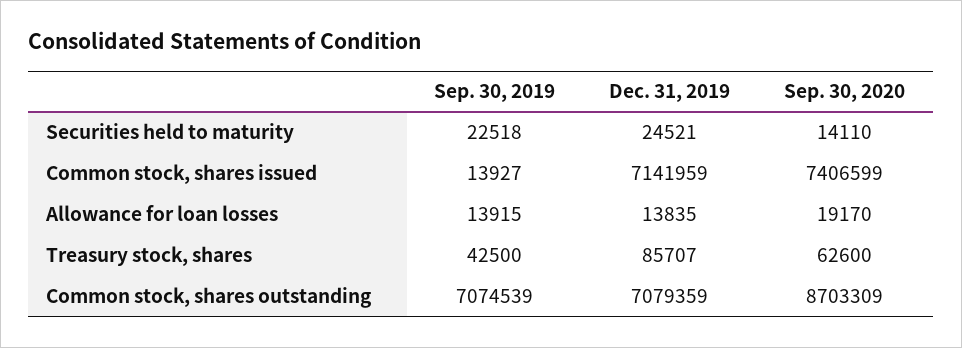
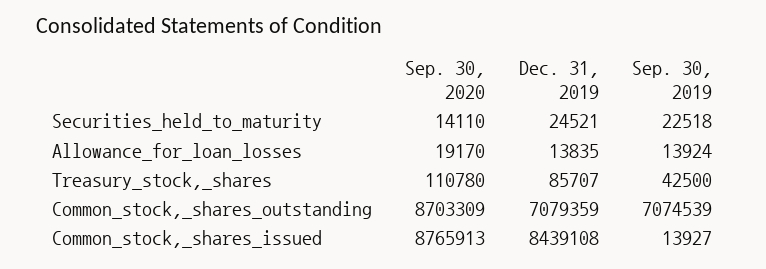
  {
    "Sep. 30, 2019": {
      "Securities held to maturity": 22518,
      "Common stock, shares issued": 13927,
-     "Allowance for loan losses": 13915,
+     "Allowance for loan losses": 13924,
      "Treasury stock, shares": 42500,
      "Common stock, shares outstanding": 7074539
    },
    "Dec. 31, 2019": {
      "Securities held to maturity": 24521,
-     "Common stock, shares issued": 7141959,
+     "Common stock, shares issued": 8439108,
      "Allowance for loan losses": 13835,
      "Treasury stock, shares": 85707,
      "Common stock, shares outstanding": 7079359
    },
    "Sep. 30, 2020": {
      "Securities held to maturity": 14110,
-     "Common stock, shares issued": 7406599,
+     "Common stock, shares issued": 8765913,
      "Allowance for loan losses": 19170,
-     "Treasury stock, shares": 62600,
+     "Treasury stock, shares": 110780,
      "Common stock, shares outstanding": 8703309
    }
  }

